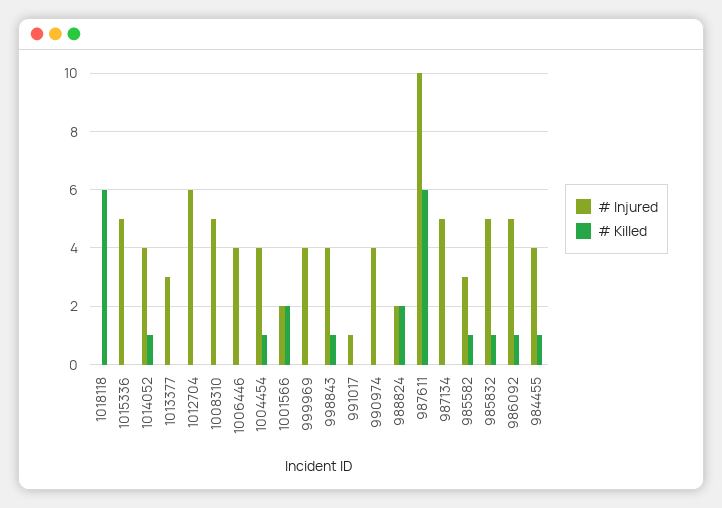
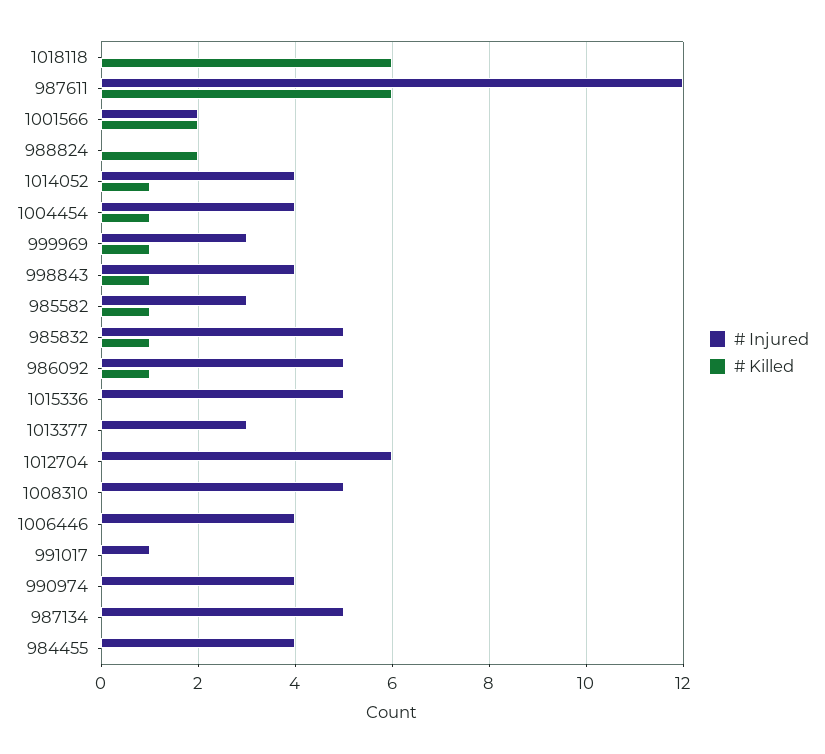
  {
    "# Injured": {
      "1018118": 0,
      "1015336": 5,
      "1014052": 4,
      "1013377": 3,
      "1012704": 6,
      "1008310": 5,
      "1006446": 4,
      "1004454": 4,
      "1001566": 2,
-     "999969": 4,
+     "999969": 3,
      "998843": 4,
      "991017": 1,
      "990974": 4,
-     "988824": 2,
+     "988824": 0,
-     "987611": 10,
+     "987611": 12,
      "987134": 5,
      "985582": 3,
      "985832": 5,
      "986092": 5,
      "984455": 4
    },
    "# Killed": {
      "1018118": 6,
      "1015336": 0,
      "1014052": 1,
      "1013377": 0,
      "1012704": 0,
      "1008310": 0,
      "1006446": 0,
      "1004454": 1,
      "1001566": 2,
-     "999969": 0,
+     "999969": 1,
      "998843": 1,
      "991017": 0,
      "990974": 0,
      "988824": 2,
      "987611": 6,
      "987134": 0,
      "985582": 1,
      "985832": 1,
      "986092": 1,
-     "984455": 1
+     "984455": 0
    }
  }

